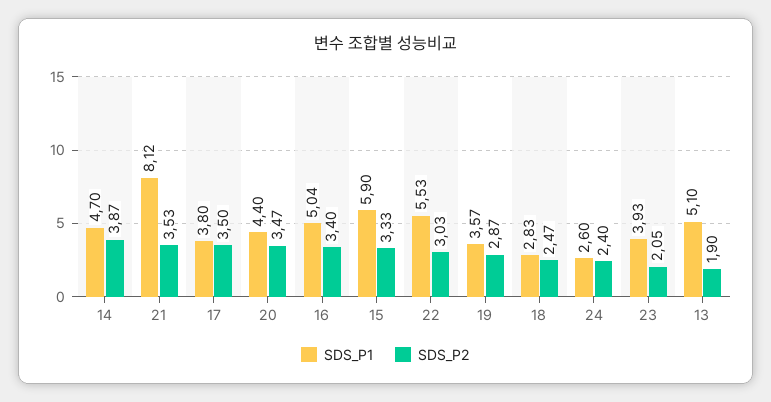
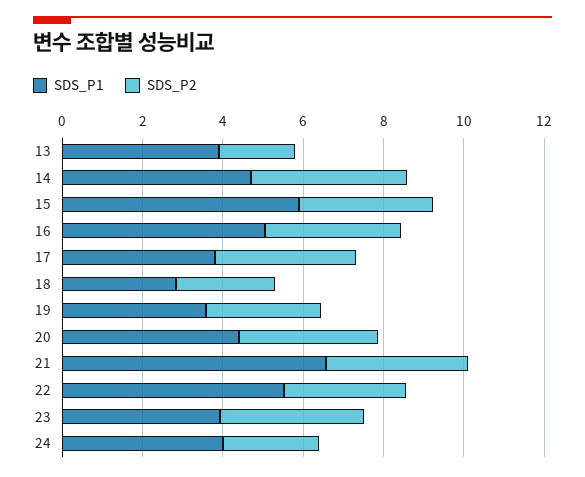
  {
    "SDS_P1": {
      "14": 4.7,
-     "21": 8.12,
+     "21": 6.5,
      "17": 3.8,
      "20": 4.4,
      "16": 5.04,
      "15": 5.9,
      "22": 5.53,
      "19": 3.57,
      "18": 2.83,
-     "24": 2.6,
+     "24": 4,
      "23": 3.93,
-     "13": 5.1
+     "13": 4
    },
    "SDS_P2": {
      "14": 3.87,
      "21": 3.53,
      "17": 3.5,
      "20": 3.47,
      "16": 3.4,
      "15": 3.33,
      "22": 3.03,
      "19": 2.87,
      "18": 2.47,
      "24": 2.4,
-     "23": 2.05,
+     "23": 3.5,
      "13": 1.9
    }
  }

